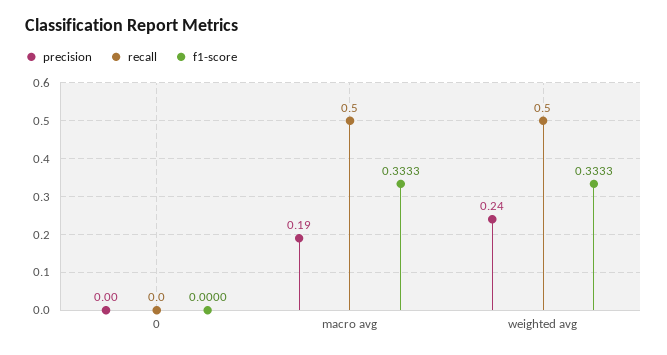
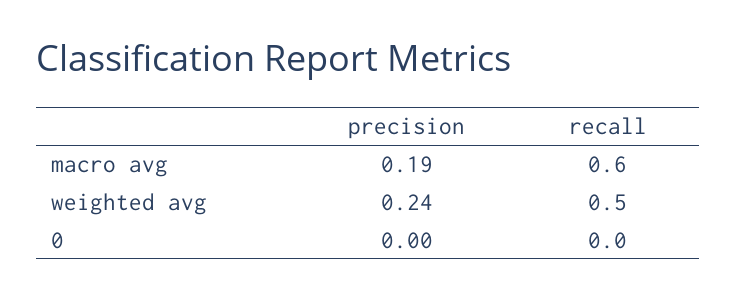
  {
    "precision": {
      "0": 0,
      "macro avg": 0.19,
      "weighted avg": 0.24
    },
    "recall": {
      "0": 0,
-     "macro avg": 0.5,
+     "macro avg": 0.6,
      "weighted avg": 0.5
-   },
+   }
-   "f1-score": {
-     "0": 0,
-     "macro avg": 0.3333,
-     "weighted avg": 0.3333
-   }
  }

